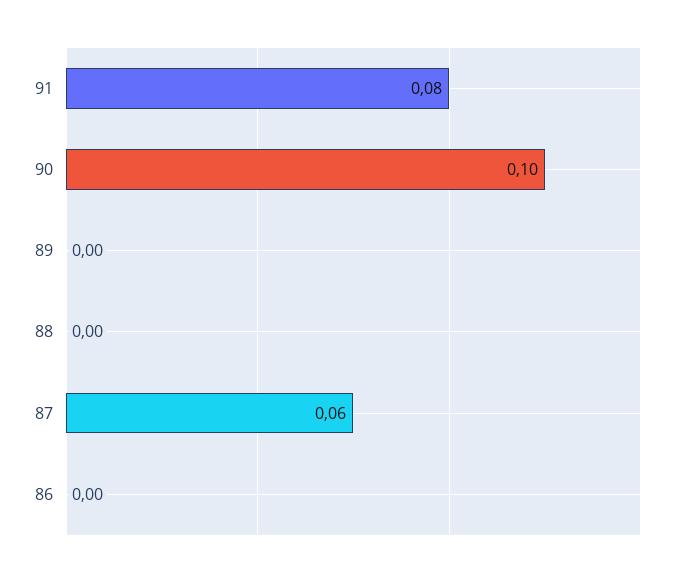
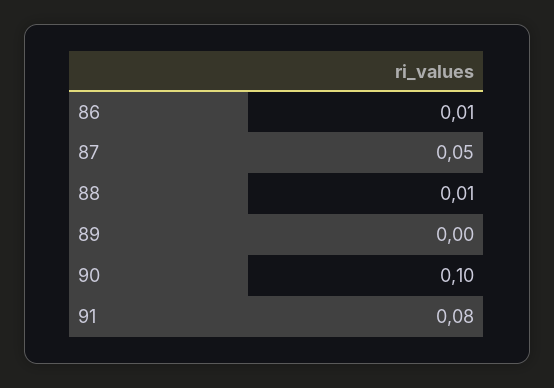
  {
    "91": 0.08,
    "90": 0.1,
    "89": 0,
-   "88": 0,
+   "88": 0.01,
-   "87": 0.06,
+   "87": 0.05,
-   "86": 0
+   "86": 0.01
  }

